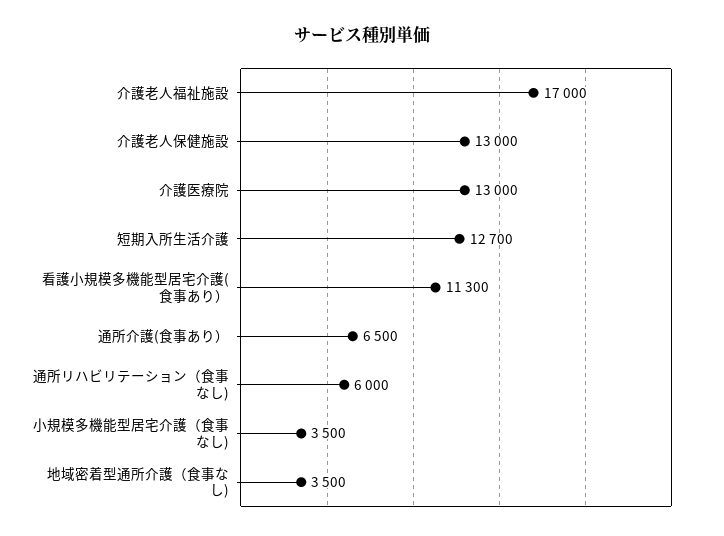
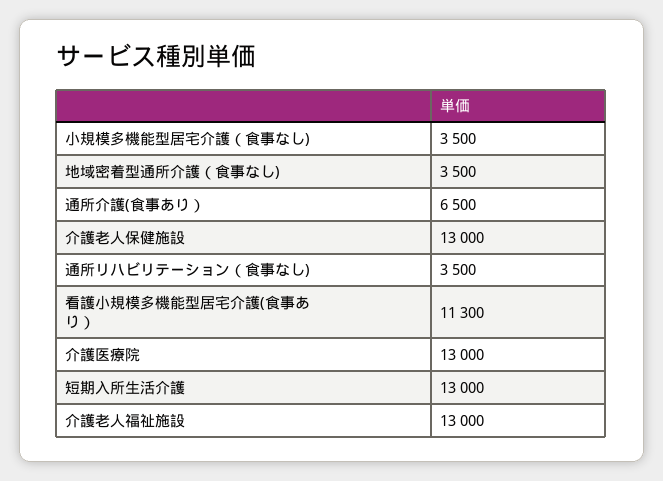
  {
-   "介護老人福祉施設": 17000,
+   "介護老人福祉施設": 13000,
    "介護老人保健施設": 13000,
    "介護医療院": 13000,
-   "短期入所生活介護": 12700,
+   "短期入所生活介護": 13000,
    "看護小規模多機能型居宅介護(食事あり）": 11300,
    "通所介護(食事あり）": 6500,
-   "通所リハビリテーション（食事なし)": 6000,
+   "通所リハビリテーション（食事なし)": 3500,
    "小規模多機能型居宅介護（食事なし)": 3500,
    "地域密着型通所介護（食事なし)": 3500
  }

